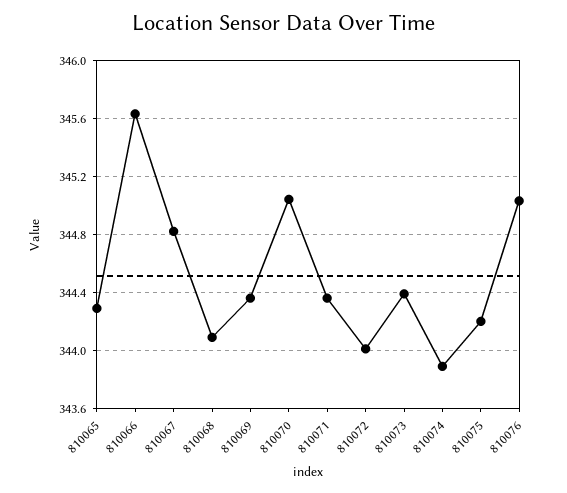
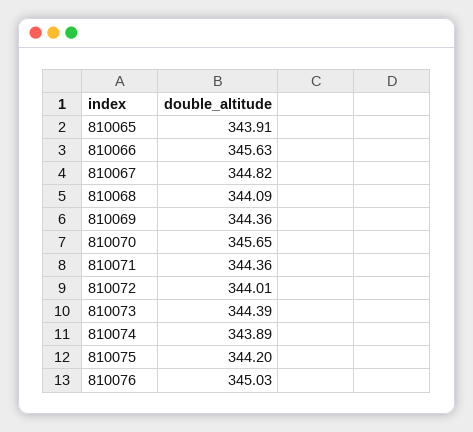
  {
-   "810065": 344.3,
+   "810065": 343.91,
    "810066": 345.63,
    "810067": 344.82,
    "810068": 344.09,
    "810069": 344.36,
-   "810070": 345.05,
+   "810070": 345.65,
    "810071": 344.36,
    "810072": 344.01,
    "810073": 344.39,
    "810074": 343.89,
    "810075": 344.2,
    "810076": 345.03
  }

